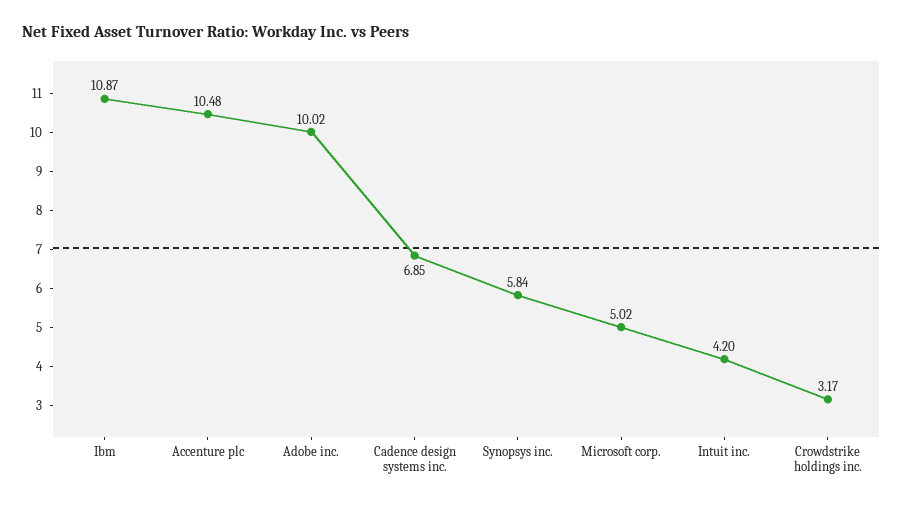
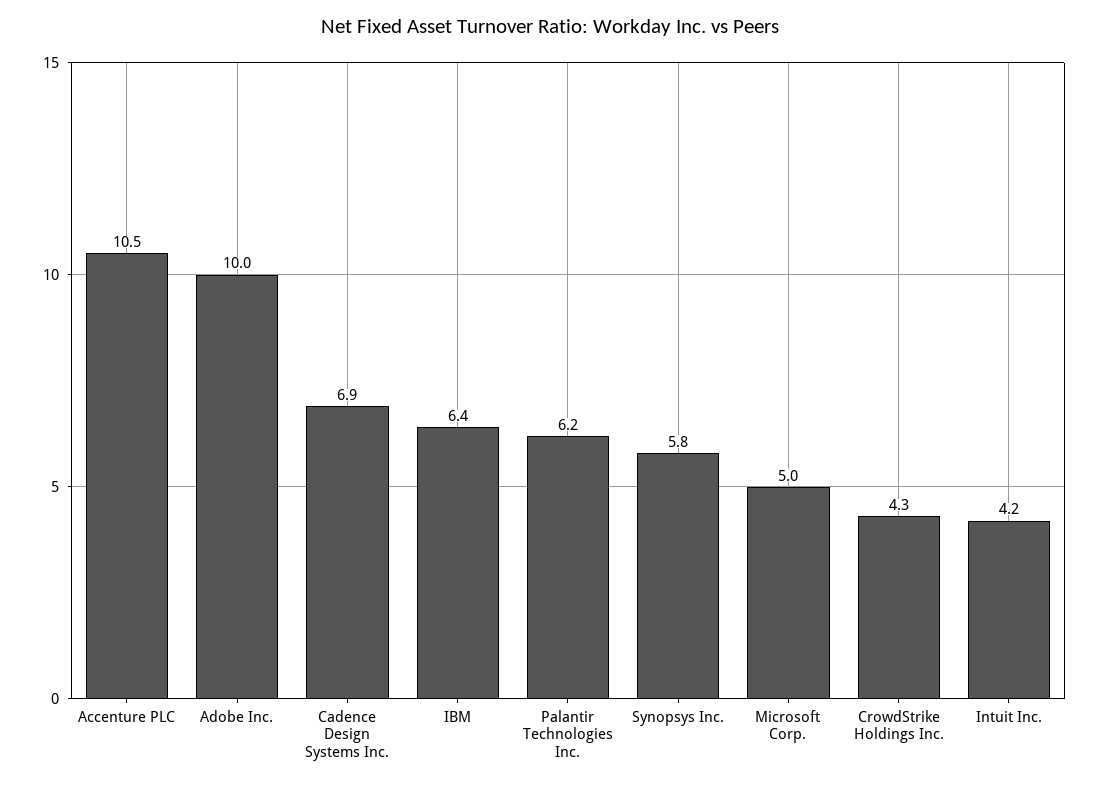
  {
-   "Ibm": 10.87,
+   "Ibm": 6.4,
    "Accenture plc": 10.48,
    "Adobe inc.": 10.02,
    "Cadence design systems inc.": 6.85,
    "Synopsys inc.": 5.84,
    "Microsoft corp.": 5.02,
    "Intuit inc.": 4.2,
-   "Crowdstrike holdings inc.": 3.17
+   "Crowdstrike holdings inc.": 4.3,
+   "Palantir Technologies Inc.": 6.2
  }

